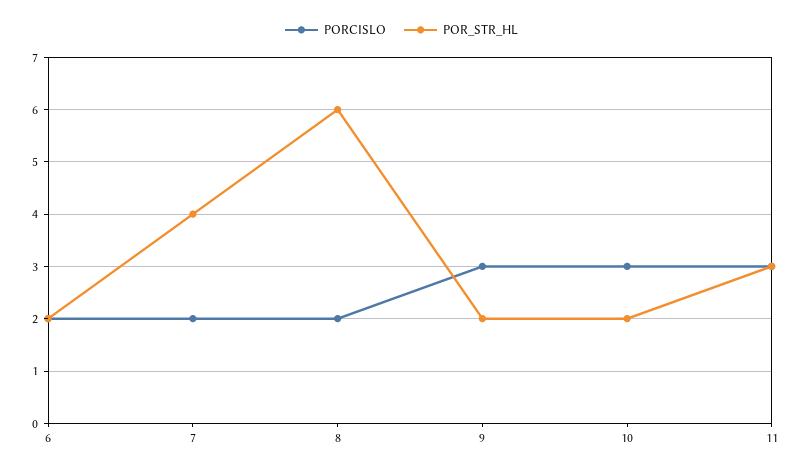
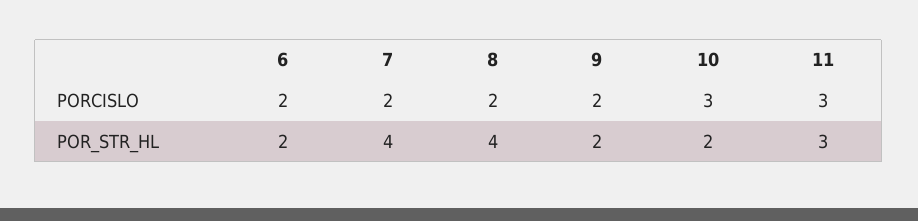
  {
    "PORCISLO": {
      "6": 2,
      "7": 2,
      "8": 2,
-     "9": 3,
+     "9": 2,
      "10": 3,
      "11": 3
    },
    "POR_STR_HL": {
      "6": 2,
      "7": 4,
-     "8": 6,
+     "8": 4,
      "9": 2,
      "10": 2,
      "11": 3
    }
  }

